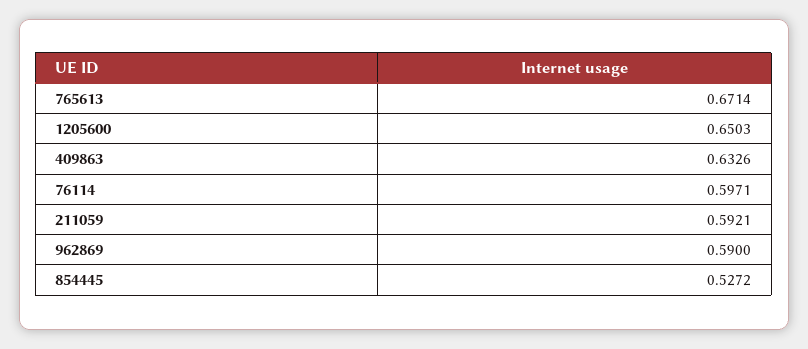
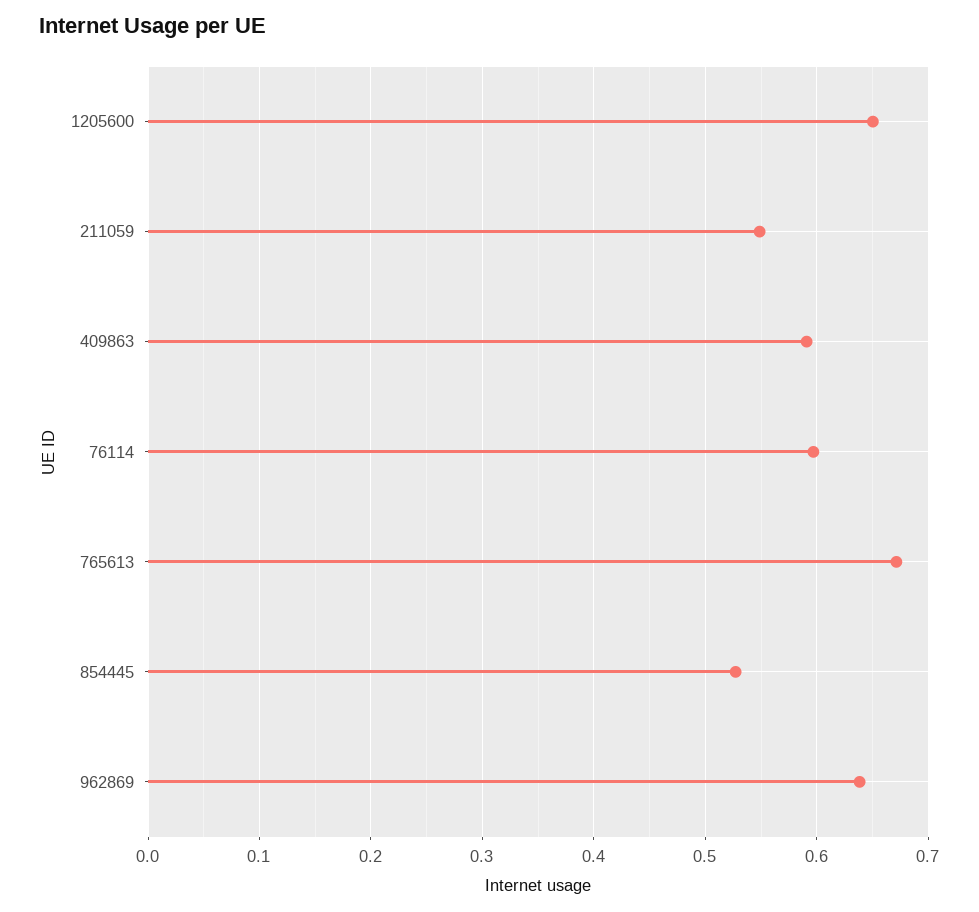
  {
    "765613": 0.6714,
    "1205600": 0.6503,
-   "409863": 0.6326,
+   "409863": 0.59,
    "76114": 0.5971,
-   "211059": 0.5921,
+   "211059": 0.55,
-   "962869": 0.59,
+   "962869": 0.64,
    "854445": 0.5272
  }

